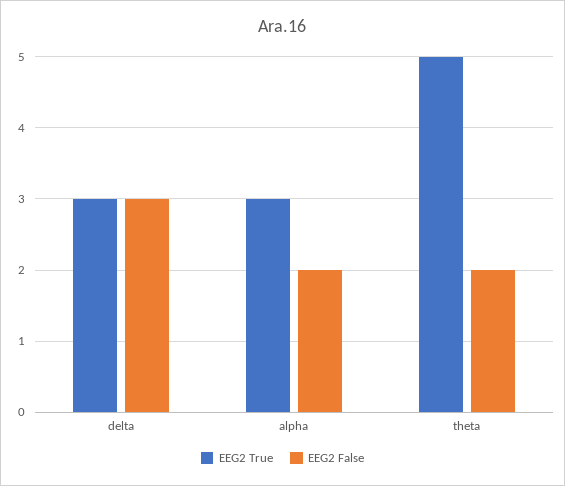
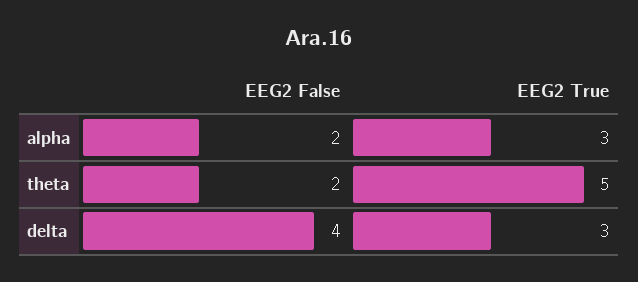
  {
    "EEG2 True": {
      "delta": 3,
      "alpha": 3,
      "theta": 5
    },
    "EEG2 False": {
-     "delta": 3,
+     "delta": 4,
      "alpha": 2,
      "theta": 2
    }
  }

